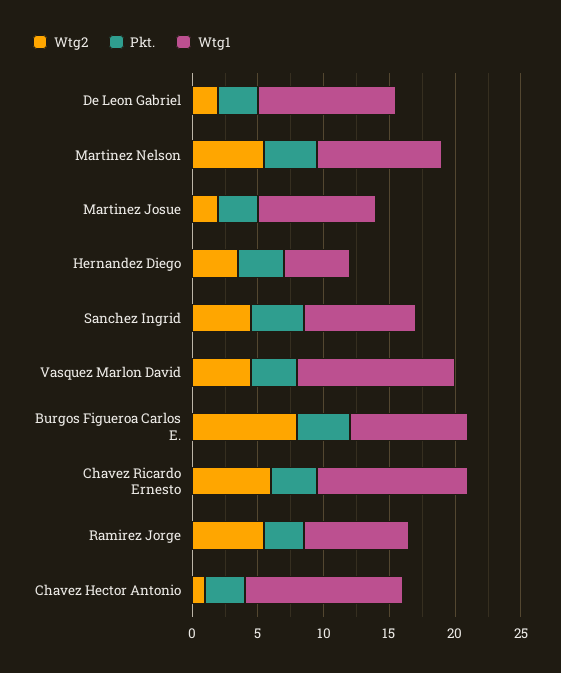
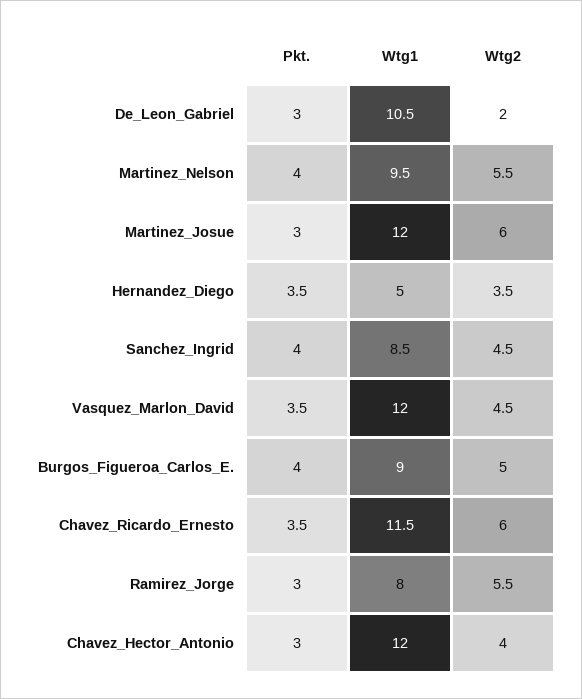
  {
    "Wtg2": {
      "De Leon Gabriel": 2,
      "Martinez Nelson": 5.5,
-     "Martinez Josue": 2,
+     "Martinez Josue": 6,
      "Hernandez Diego": 3.5,
      "Sanchez Ingrid": 4.5,
      "Vasquez Marlon David": 4.5,
-     "Burgos Figueroa Carlos E.": 8,
+     "Burgos Figueroa Carlos E.": 5,
      "Chavez Ricardo Ernesto": 6,
      "Ramirez Jorge": 5.5,
-     "Chavez Hector Antonio": 1
+     "Chavez Hector Antonio": 4
    },
    "Pkt.": {
      "De Leon Gabriel": 3,
      "Martinez Nelson": 4,
      "Martinez Josue": 3,
      "Hernandez Diego": 3.5,
      "Sanchez Ingrid": 4,
      "Vasquez Marlon David": 3.5,
      "Burgos Figueroa Carlos E.": 4,
      "Chavez Ricardo Ernesto": 3.5,
      "Ramirez Jorge": 3,
      "Chavez Hector Antonio": 3
    },
    "Wtg1": {
      "De Leon Gabriel": 10.5,
      "Martinez Nelson": 9.5,
-     "Martinez Josue": 9,
+     "Martinez Josue": 12,
      "Hernandez Diego": 5,
      "Sanchez Ingrid": 8.5,
      "Vasquez Marlon David": 12,
      "Burgos Figueroa Carlos E.": 9,
      "Chavez Ricardo Ernesto": 11.5,
      "Ramirez Jorge": 8,
      "Chavez Hector Antonio": 12
    }
  }

